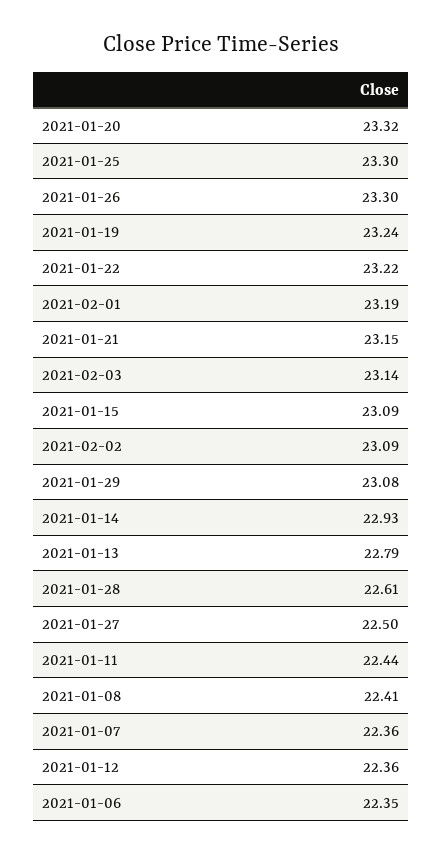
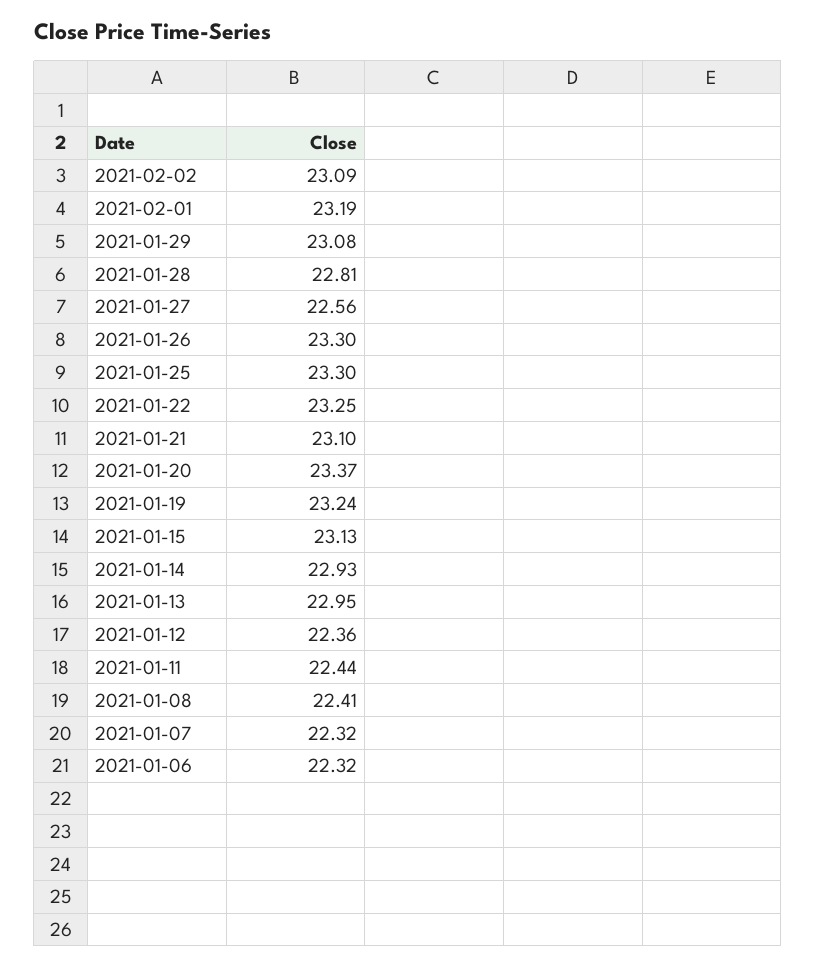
  {
-   "2021-01-20": 23.32,
+   "2021-01-20": 23.37,
    "2021-01-25": 23.3,
    "2021-01-26": 23.3,
    "2021-01-19": 23.24,
-   "2021-01-22": 23.22,
+   "2021-01-22": 23.25,
    "2021-02-01": 23.19,
-   "2021-01-21": 23.15,
+   "2021-01-21": 23.1,
-   "2021-02-03": 23.14,
-   "2021-01-15": 23.09,
+   "2021-01-15": 23.13,
    "2021-02-02": 23.09,
    "2021-01-29": 23.08,
    "2021-01-14": 22.93,
-   "2021-01-13": 22.79,
+   "2021-01-13": 22.95,
-   "2021-01-28": 22.61,
+   "2021-01-28": 22.81,
-   "2021-01-27": 22.5,
+   "2021-01-27": 22.56,
    "2021-01-11": 22.44,
    "2021-01-08": 22.41,
-   "2021-01-07": 22.36,
+   "2021-01-07": 22.32,
    "2021-01-12": 22.36,
-   "2021-01-06": 22.35
+   "2021-01-06": 22.32
  }

